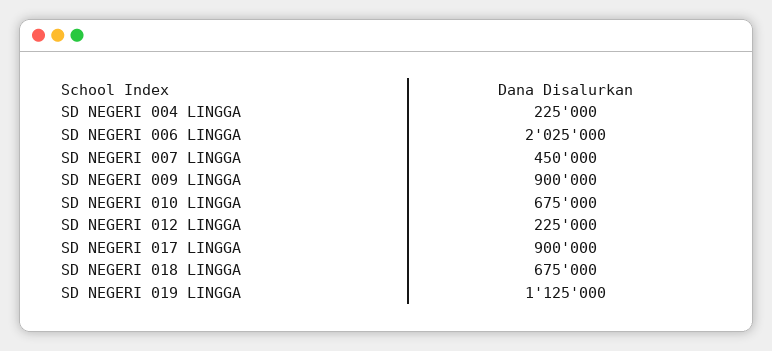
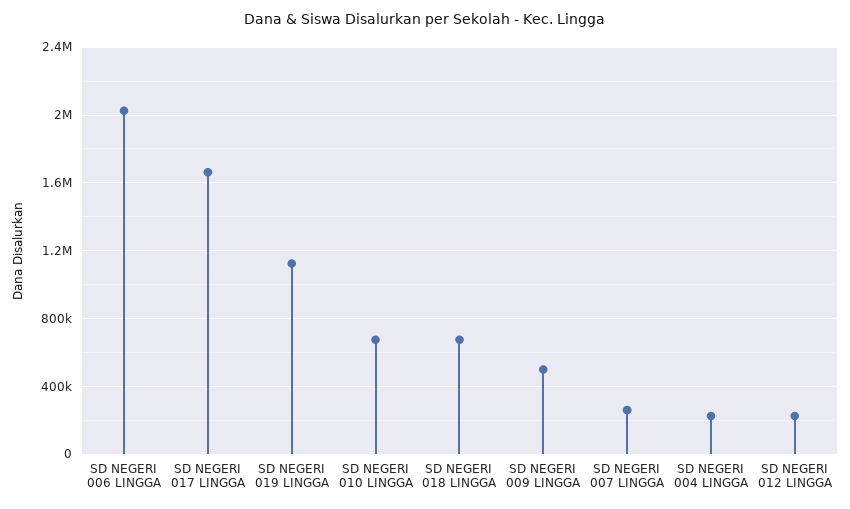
  {
    "SD NEGERI 004 LINGGA": 225000,
    "SD NEGERI 006 LINGGA": 2025000,
-   "SD NEGERI 007 LINGGA": 450000,
+   "SD NEGERI 007 LINGGA": 250000,
-   "SD NEGERI 009 LINGGA": 900000,
+   "SD NEGERI 009 LINGGA": 500000,
    "SD NEGERI 010 LINGGA": 675000,
    "SD NEGERI 012 LINGGA": 225000,
-   "SD NEGERI 017 LINGGA": 900000,
+   "SD NEGERI 017 LINGGA": 1650000,
    "SD NEGERI 018 LINGGA": 675000,
    "SD NEGERI 019 LINGGA": 1125000
  }

